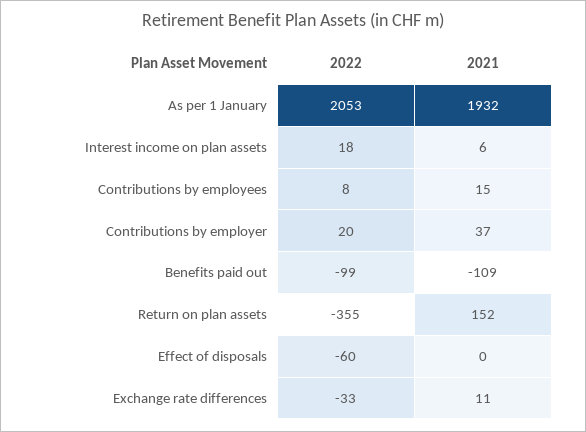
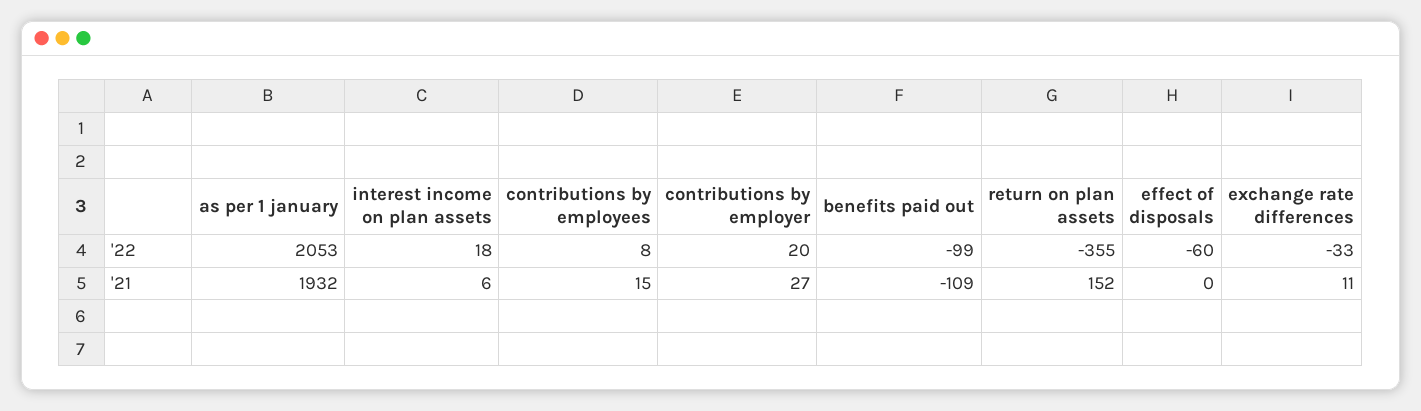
  {
    "2022": {
      "As per 1 January": 2053,
      "Interest income on plan assets": 18,
      "Contributions by employees": 8,
      "Contributions by employer": 20,
      "Benefits paid out": -99,
      "Return on plan assets": -355,
      "Effect of disposals": -60,
      "Exchange rate differences": -33
    },
    "2021": {
      "As per 1 January": 1932,
      "Interest income on plan assets": 6,
      "Contributions by employees": 15,
-     "Contributions by employer": 37,
+     "Contributions by employer": 27,
      "Benefits paid out": -109,
      "Return on plan assets": 152,
      "Effect of disposals": 0,
      "Exchange rate differences": 11
    }
  }

